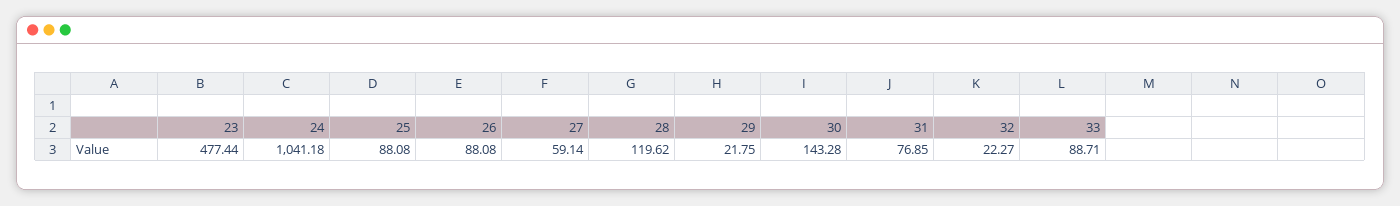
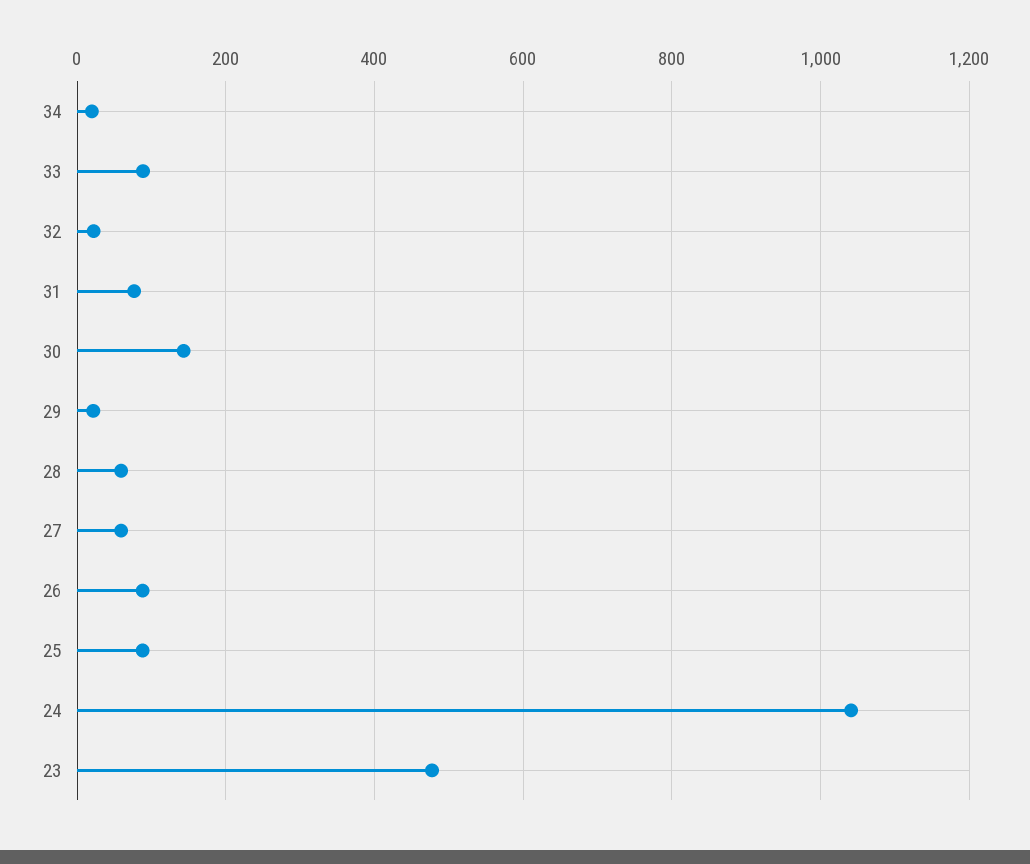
  {
    "23": 477.44,
    "24": 1041.18,
    "25": 88.08,
    "26": 88.08,
    "27": 59.14,
-   "28": 119.62,
+   "28": 60,
    "29": 21.75,
    "30": 143.28,
    "31": 76.85,
    "32": 22.27,
-   "33": 88.71
+   "33": 88.71,
+   "34": 20
  }

